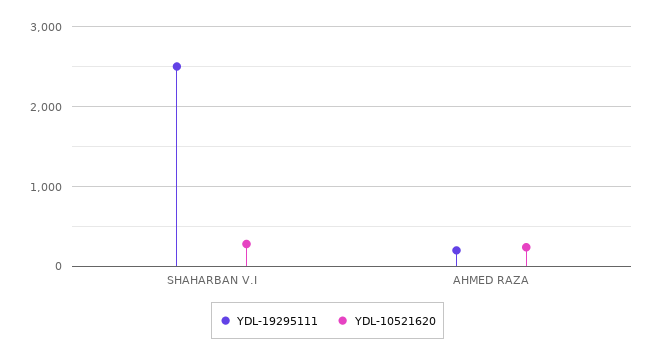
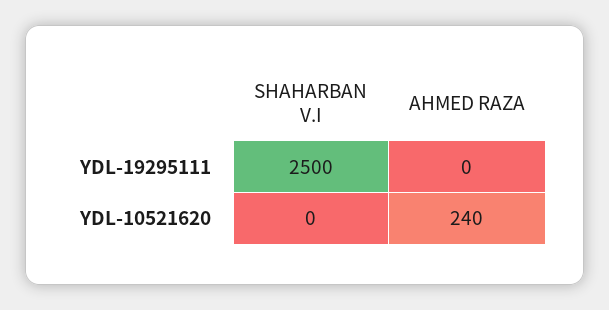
  {
    "YDL-19295111": {
      "SHAHARBAN V.I": 2500,
-     "AHMED RAZA": 200
+     "AHMED RAZA": 0
    },
    "YDL-10521620": {
-     "SHAHARBAN V.I": 300,
+     "SHAHARBAN V.I": 0,
      "AHMED RAZA": 240
    }
  }

